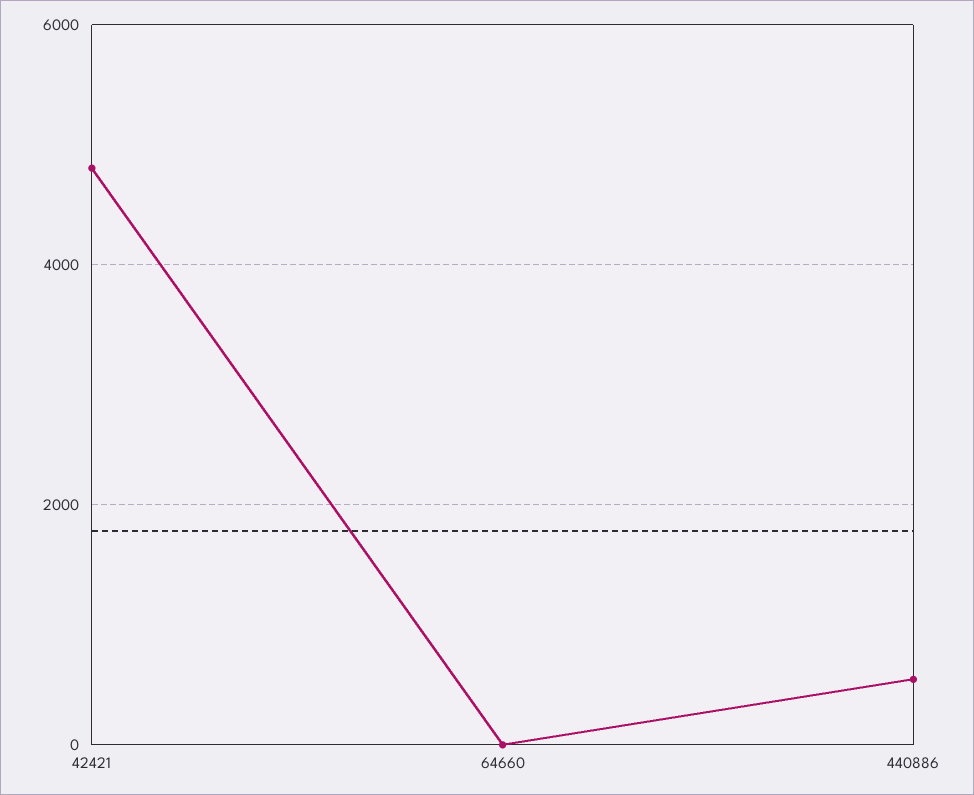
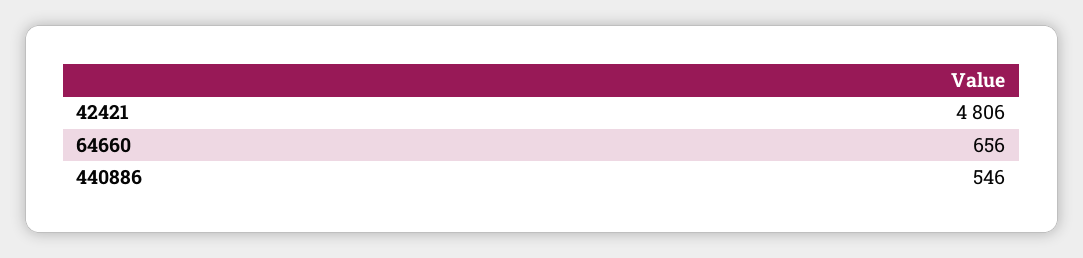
  {
    "42421": 4806,
-   "64660": 0,
+   "64660": 656,
    "440886": 546
  }

